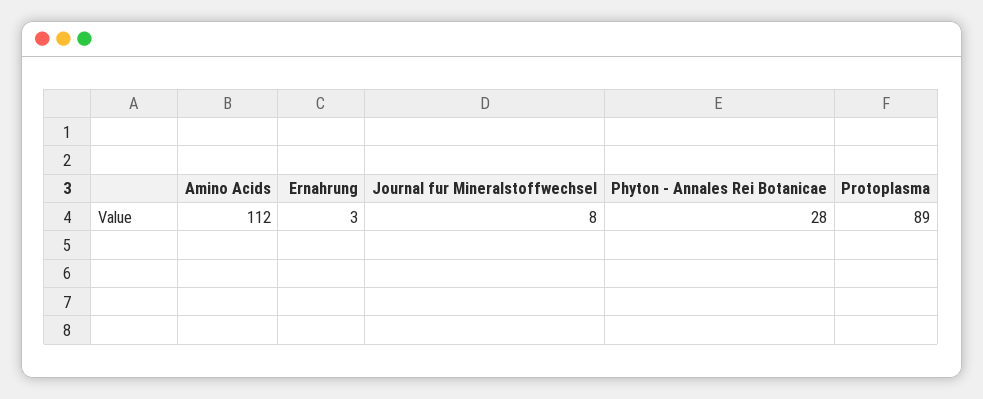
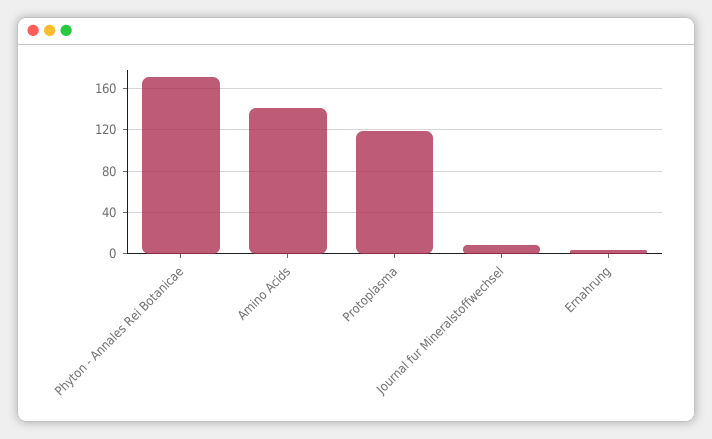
  {
-   "Amino Acids": 112,
+   "Amino Acids": 140,
    "Ernahrung": 3,
    "Journal fur Mineralstoffwechsel": 8,
-   "Phyton - Annales Rei Botanicae": 28,
+   "Phyton - Annales Rei Botanicae": 170,
-   "Protoplasma": 89
+   "Protoplasma": 120
  }

